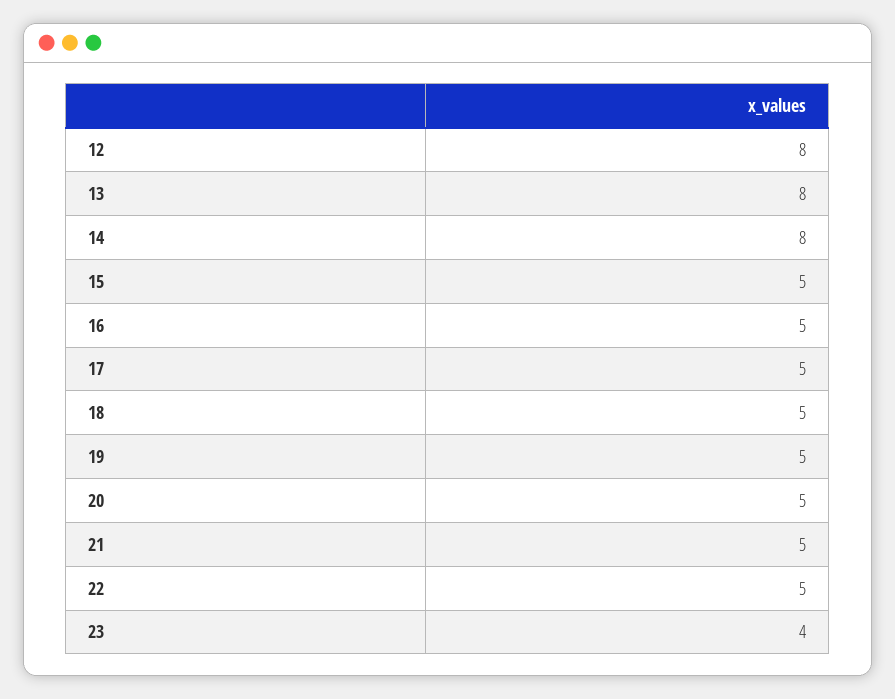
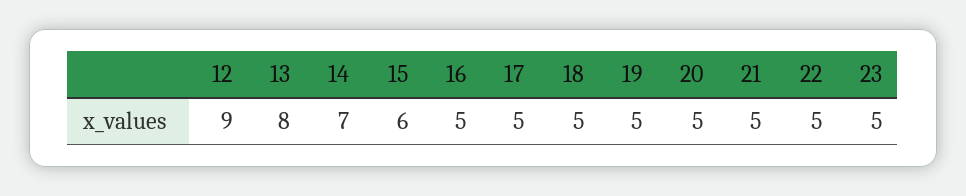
  {
-   "12": 8,
+   "12": 9,
    "13": 8,
-   "14": 8,
+   "14": 7,
-   "15": 5,
+   "15": 6,
    "16": 5,
    "17": 5,
    "18": 5,
    "19": 5,
    "20": 5,
    "21": 5,
    "22": 5,
-   "23": 4
+   "23": 5
  }

